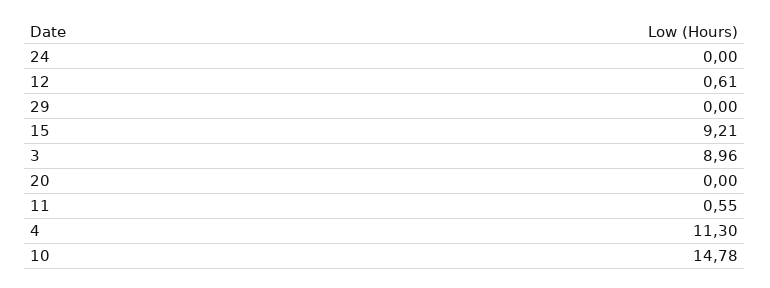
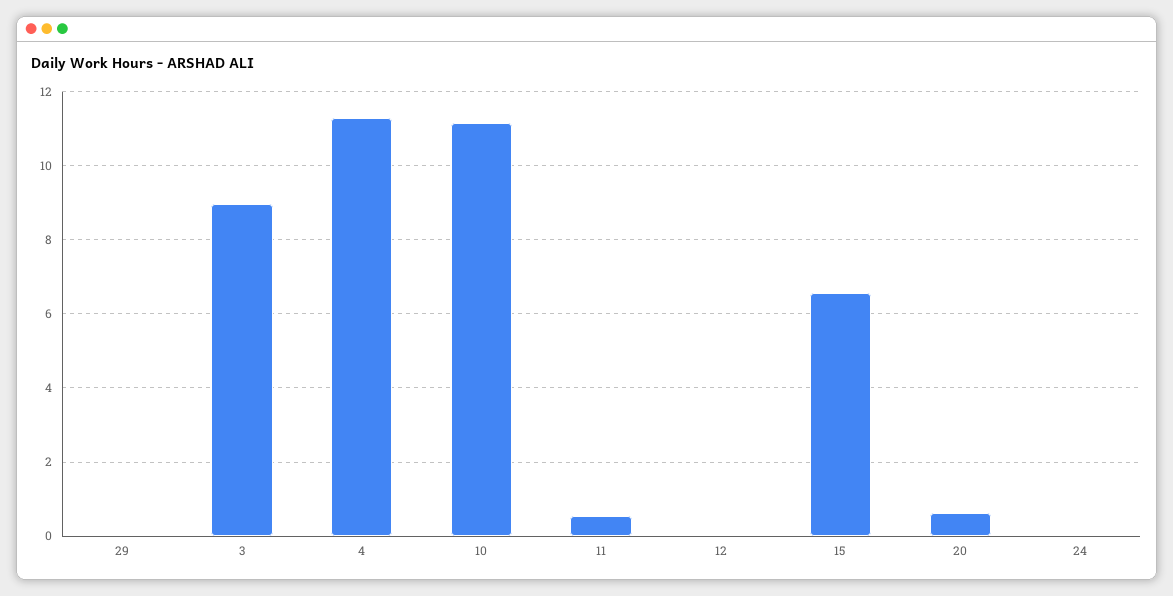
  {
    "24": 0,
-   "12": 0.61,
+   "12": 0,
    "29": 0,
-   "15": 9.21,
+   "15": 6.6,
    "3": 8.96,
-   "20": 0,
+   "20": 0.6,
    "11": 0.55,
    "4": 11.3,
-   "10": 14.78
+   "10": 11.2
  }

